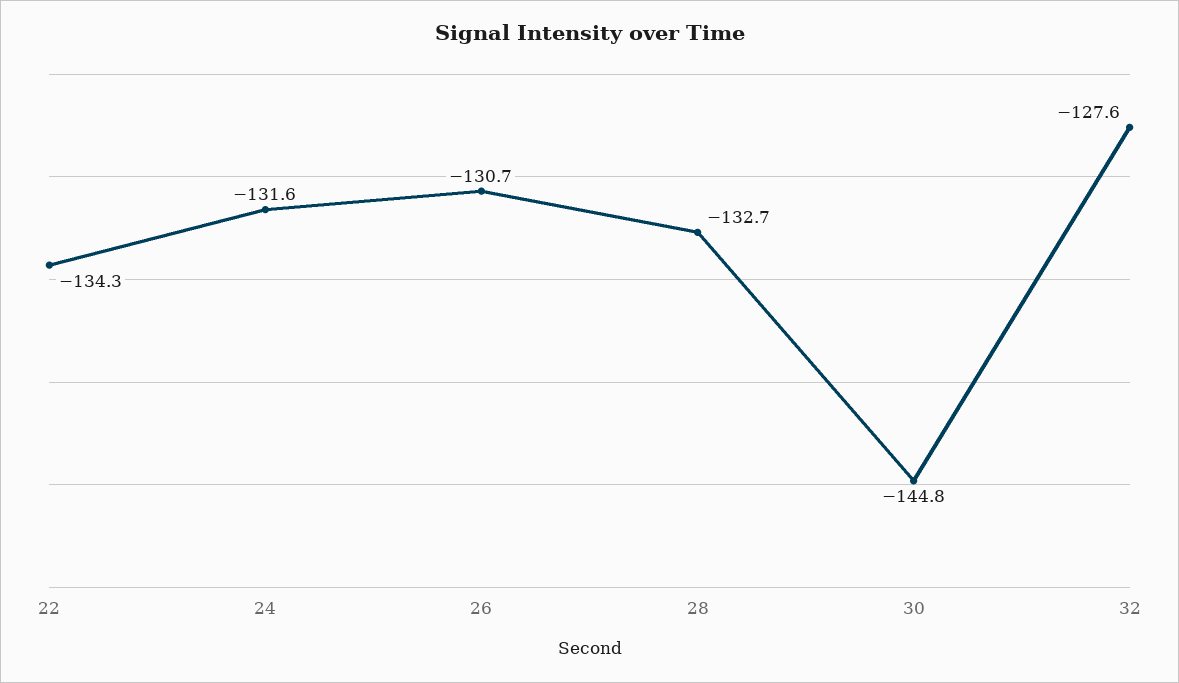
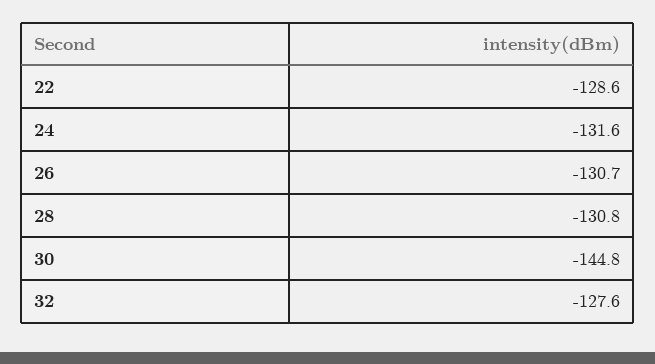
  {
-   "22": -134.3,
+   "22": -128.6,
    "24": -131.6,
    "26": -130.7,
-   "28": -132.7,
+   "28": -130.8,
    "30": -144.8,
    "32": -127.6
  }

